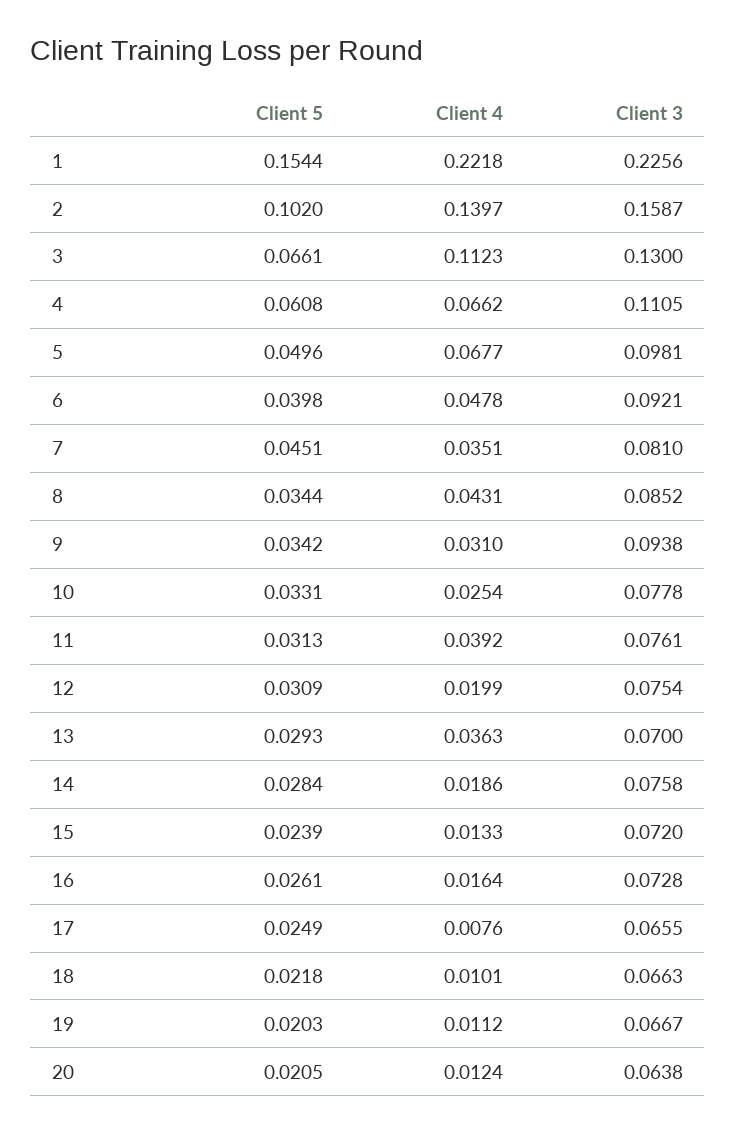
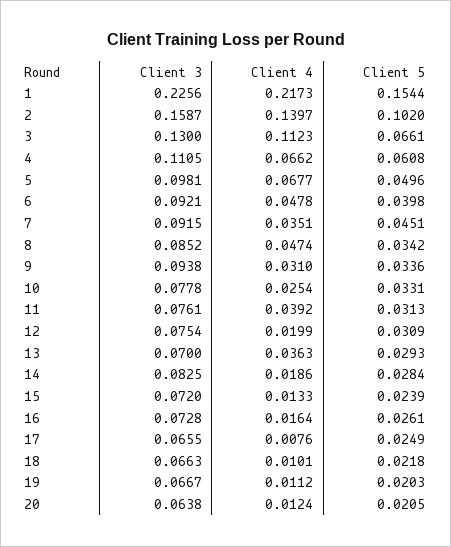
  {
    "Client 5": {
      "1": 0.1544,
      "2": 0.102,
      "3": 0.0661,
      "4": 0.0608,
      "5": 0.0496,
      "6": 0.0398,
      "7": 0.0451,
-     "8": 0.0344,
+     "8": 0.0342,
-     "9": 0.0342,
+     "9": 0.0336,
      "10": 0.0331,
      "11": 0.0313,
      "12": 0.0309,
      "13": 0.0293,
      "14": 0.0284,
      "15": 0.0239,
      "16": 0.0261,
      "17": 0.0249,
      "18": 0.0218,
      "19": 0.0203,
      "20": 0.0205
    },
    "Client 4": {
-     "1": 0.2218,
+     "1": 0.2173,
      "2": 0.1397,
      "3": 0.1123,
      "4": 0.0662,
      "5": 0.0677,
      "6": 0.0478,
      "7": 0.0351,
-     "8": 0.0431,
+     "8": 0.0474,
      "9": 0.031,
      "10": 0.0254,
      "11": 0.0392,
      "12": 0.0199,
      "13": 0.0363,
      "14": 0.0186,
      "15": 0.0133,
      "16": 0.0164,
      "17": 0.0076,
      "18": 0.0101,
      "19": 0.0112,
      "20": 0.0124
    },
    "Client 3": {
      "1": 0.2256,
      "2": 0.1587,
      "3": 0.13,
      "4": 0.1105,
      "5": 0.0981,
      "6": 0.0921,
-     "7": 0.081,
+     "7": 0.0915,
      "8": 0.0852,
      "9": 0.0938,
      "10": 0.0778,
      "11": 0.0761,
      "12": 0.0754,
      "13": 0.07,
-     "14": 0.0758,
+     "14": 0.0825,
      "15": 0.072,
      "16": 0.0728,
      "17": 0.0655,
      "18": 0.0663,
      "19": 0.0667,
      "20": 0.0638
    }
  }

